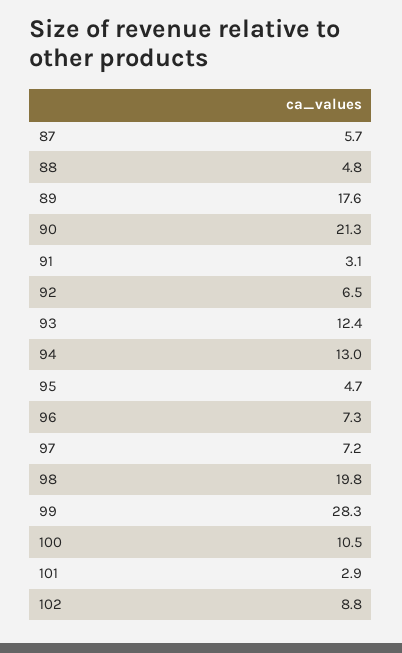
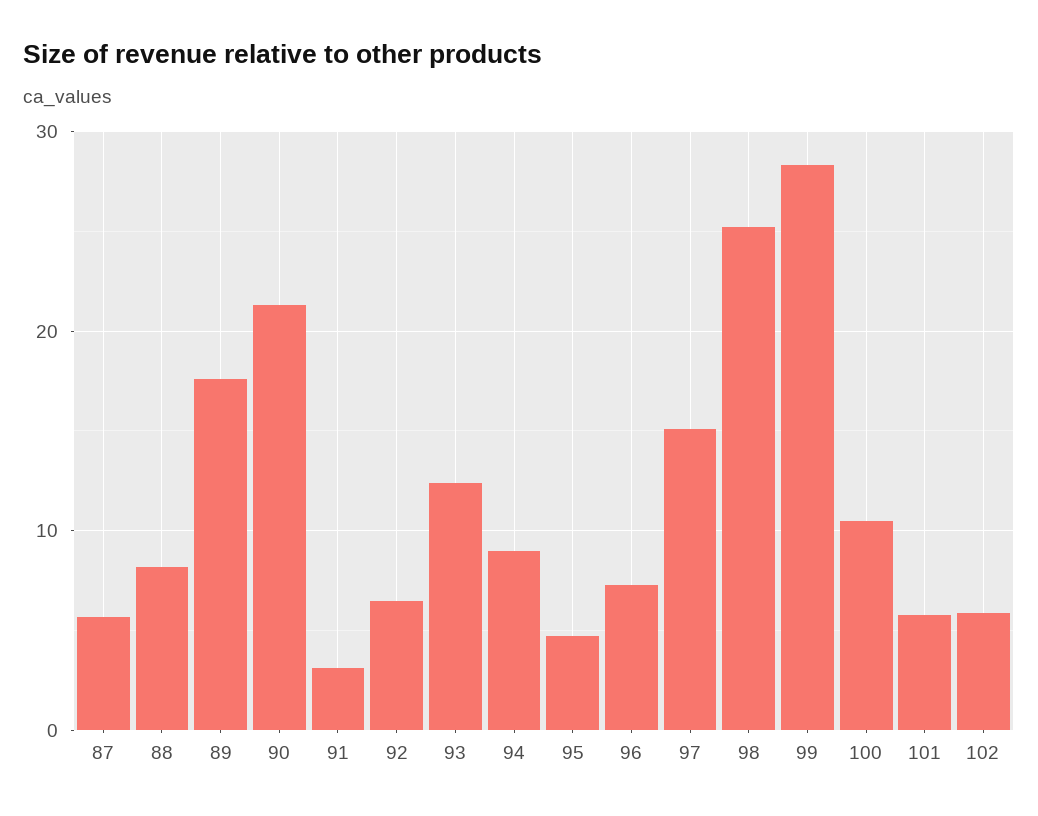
  {
    "87": 5.7,
-   "88": 4.8,
+   "88": 8,
    "89": 17.6,
    "90": 21.3,
    "91": 3.1,
    "92": 6.5,
    "93": 12.4,
-   "94": 13,
+   "94": 9,
    "95": 4.7,
    "96": 7.3,
-   "97": 7.2,
+   "97": 15,
-   "98": 19.8,
+   "98": 25,
    "99": 28.3,
    "100": 10.5,
-   "101": 2.9,
+   "101": 6,
-   "102": 8.8
+   "102": 6
  }

